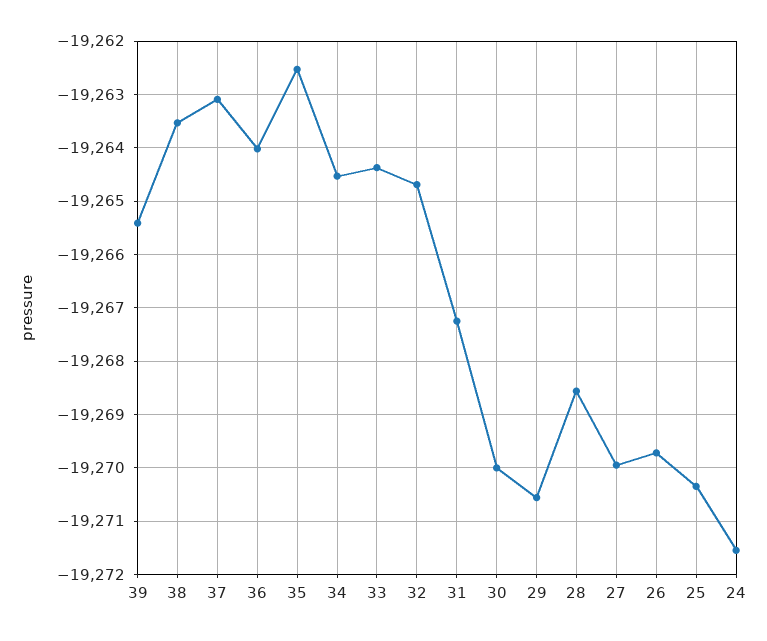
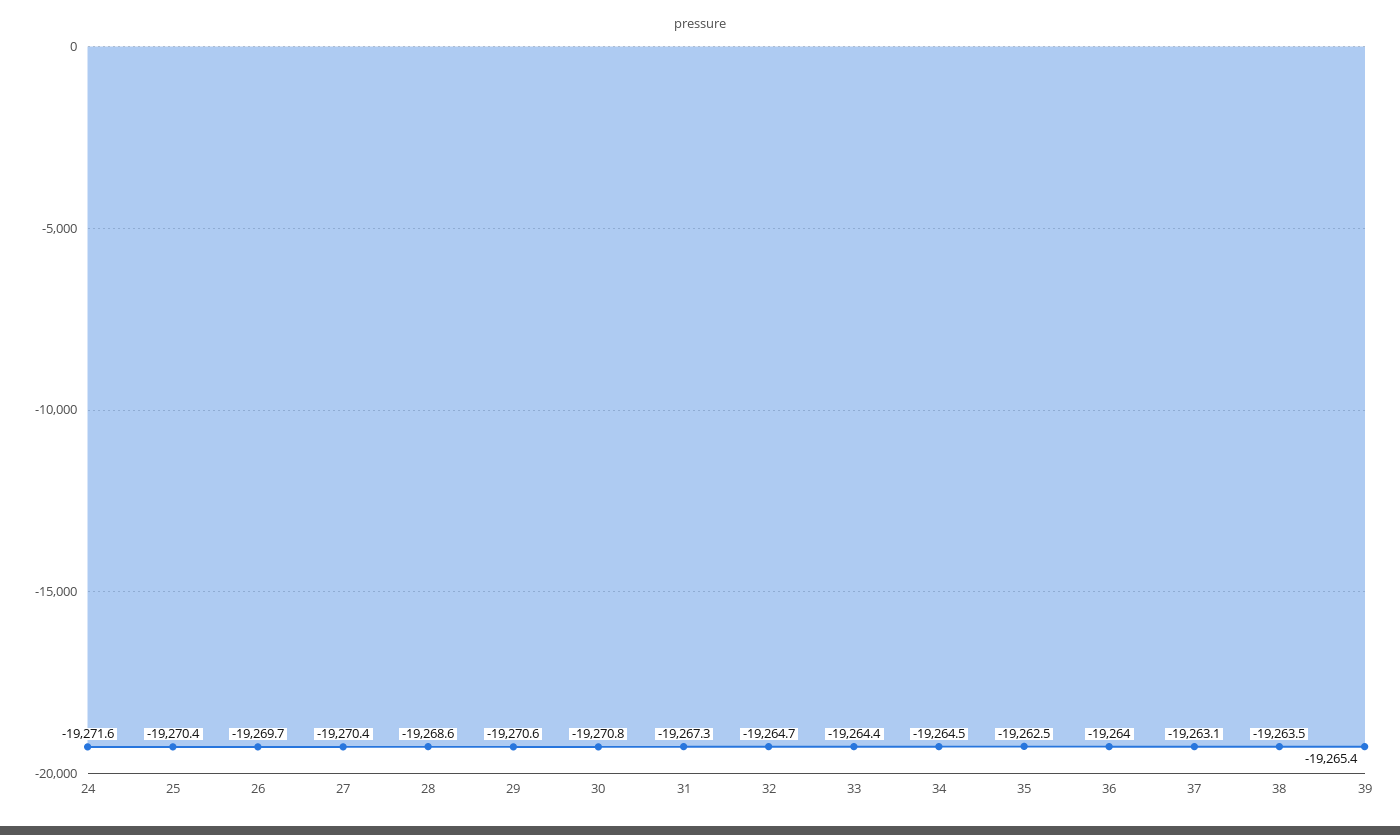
  {
    "39": -19265.4,
    "38": -19263.5,
    "37": -19263.1,
    "36": -19264,
    "35": -19262.5,
    "34": -19264.5,
    "33": -19264.4,
    "32": -19264.7,
    "31": -19267.3,
-   "30": -19270,
+   "30": -19270.8,
    "29": -19270.6,
    "28": -19268.6,
-   "27": -19270,
+   "27": -19270.4,
    "26": -19269.7,
    "25": -19270.4,
    "24": -19271.6
  }

